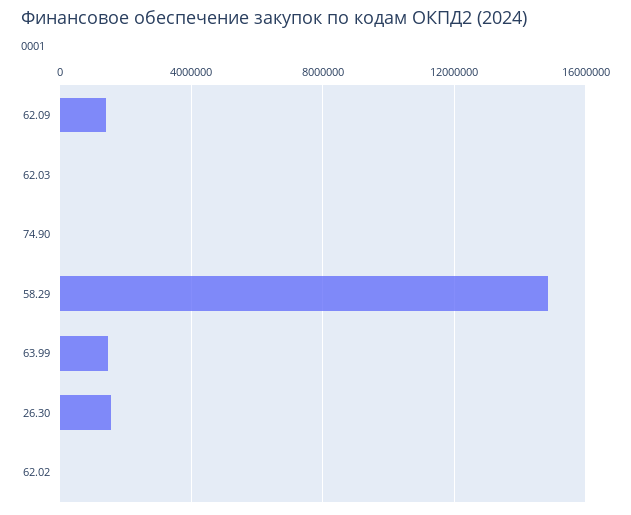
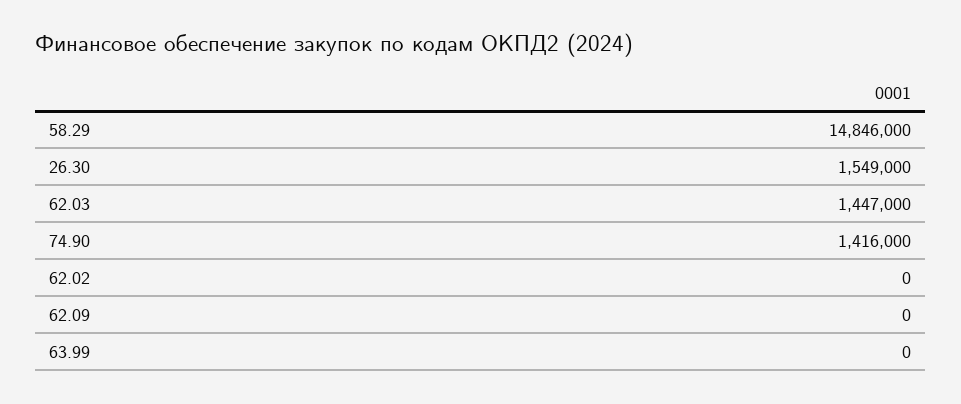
  {
-   "62.09": 1500000,
+   "62.09": 0,
-   "62.03": 0,
+   "62.03": 1447000,
-   "74.90": 0,
+   "74.90": 1416000,
    "58.29": 14846000,
-   "63.99": 1500000,
+   "63.99": 0,
    "26.30": 1549000,
    "62.02": 0
  }

